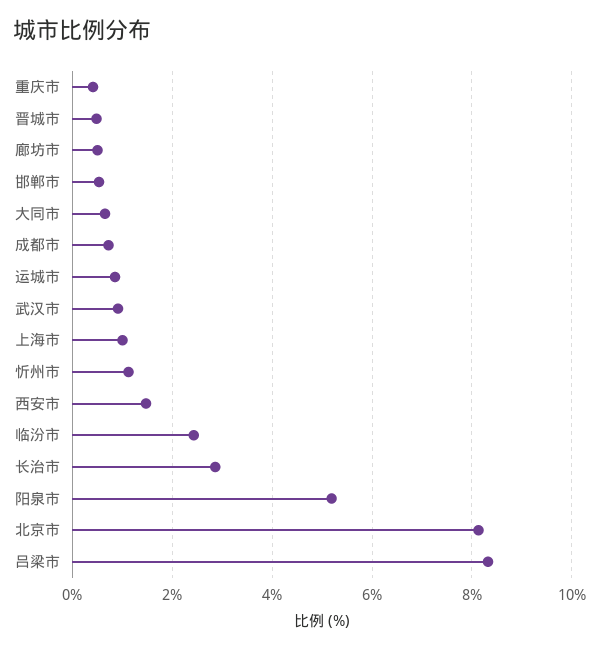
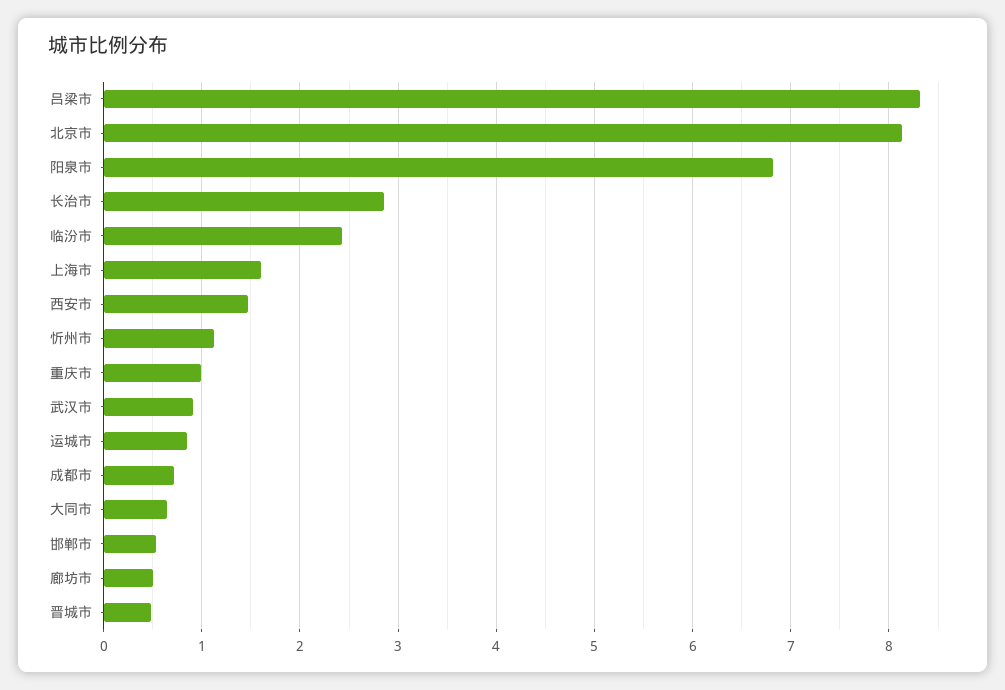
  {
-   "重庆市": 0.4,
+   "重庆市": 1,
    "晋城市": 0.5,
    "廊坊市": 0.5,
    "邯郸市": 0.5,
    "大同市": 0.7,
    "成都市": 0.7,
    "运城市": 0.9,
    "武汉市": 0.9,
-   "上海市": 1,
+   "上海市": 1.6,
    "忻州市": 1.1,
    "西安市": 1.5,
    "临汾市": 2.4,
    "长治市": 2.9,
-   "阳泉市": 5.2,
+   "阳泉市": 6.8,
    "北京市": 8.1,
    "吕梁市": 8.3
  }

